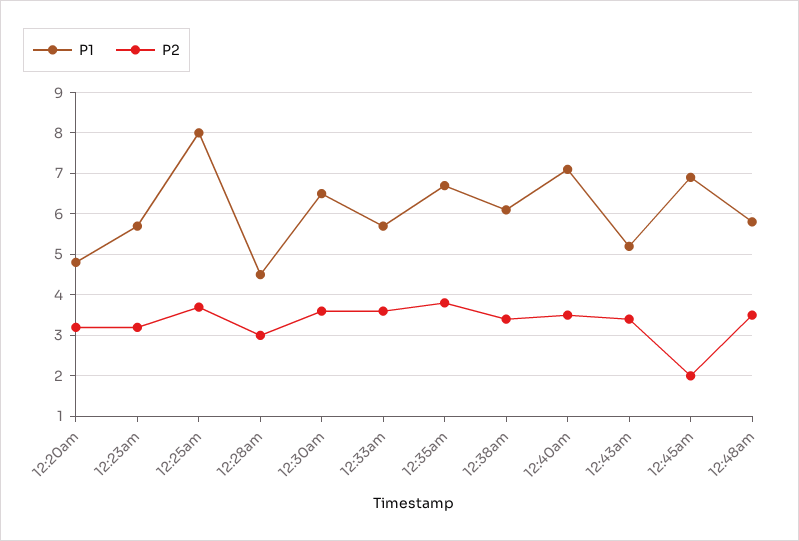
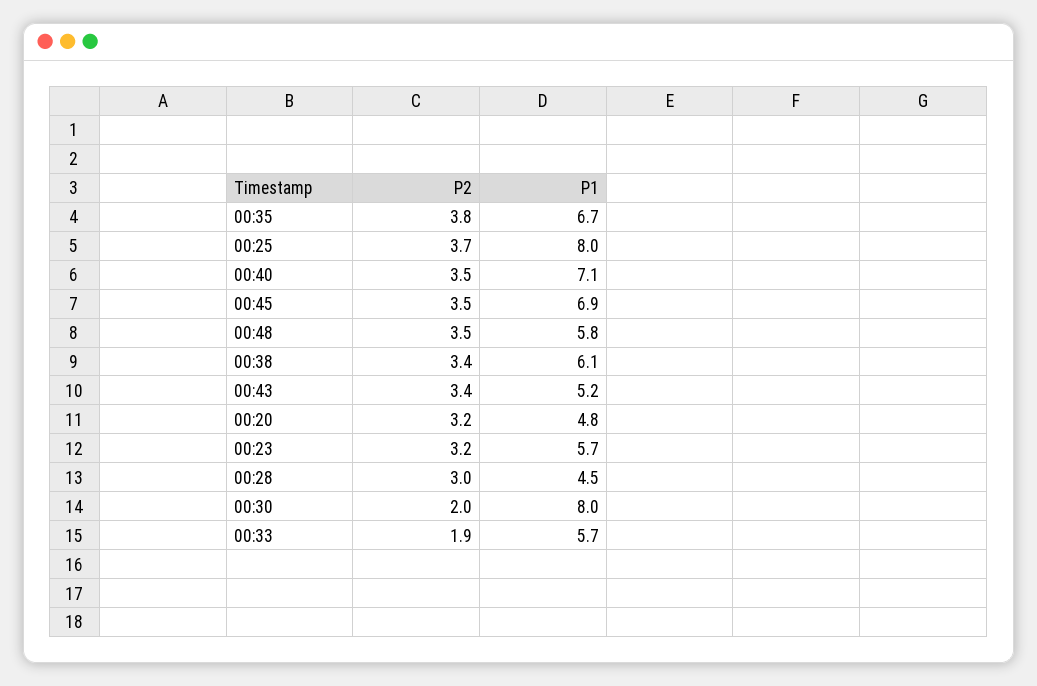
  {
    "P1": {
      "12:20am": 4.8,
      "12:23am": 5.7,
      "12:25am": 8,
      "12:28am": 4.5,
-     "12:30am": 6.5,
+     "12:30am": 8,
      "12:33am": 5.7,
      "12:35am": 6.7,
      "12:38am": 6.1,
      "12:40am": 7.1,
      "12:43am": 5.2,
      "12:45am": 6.9,
      "12:48am": 5.8
    },
    "P2": {
      "12:20am": 3.2,
      "12:23am": 3.2,
      "12:25am": 3.7,
      "12:28am": 3,
-     "12:30am": 3.5,
+     "12:30am": 2,
-     "12:33am": 3.5,
+     "12:33am": 1.9,
      "12:35am": 3.8,
      "12:38am": 3.4,
      "12:40am": 3.5,
      "12:43am": 3.4,
-     "12:45am": 2,
+     "12:45am": 3.5,
      "12:48am": 3.5
    }
  }

